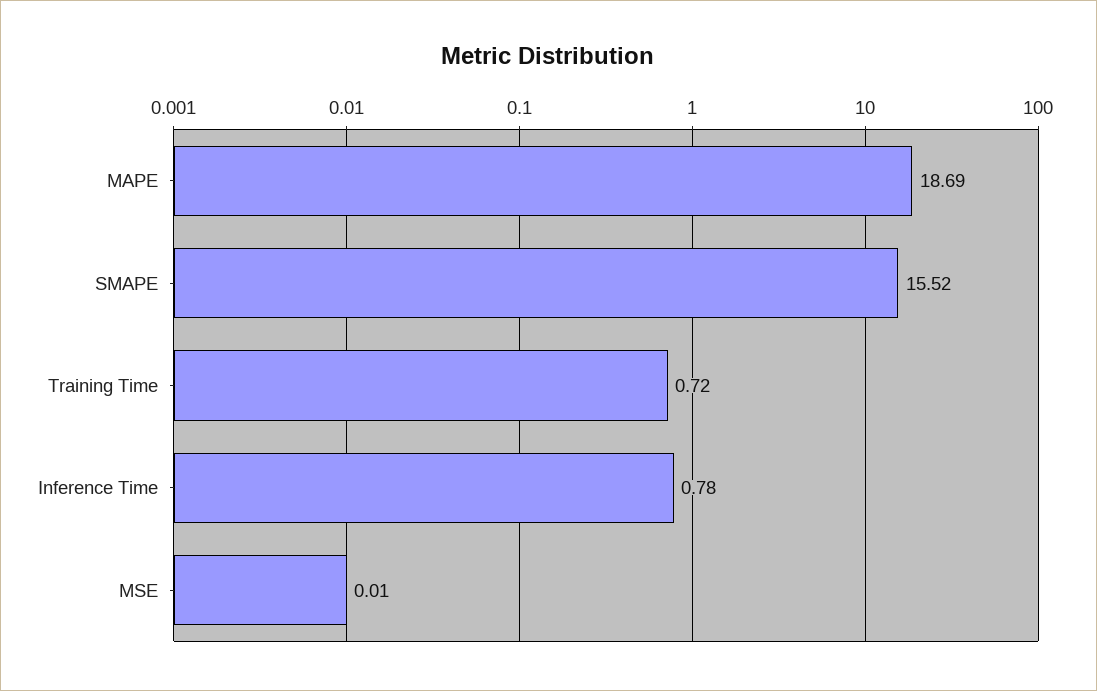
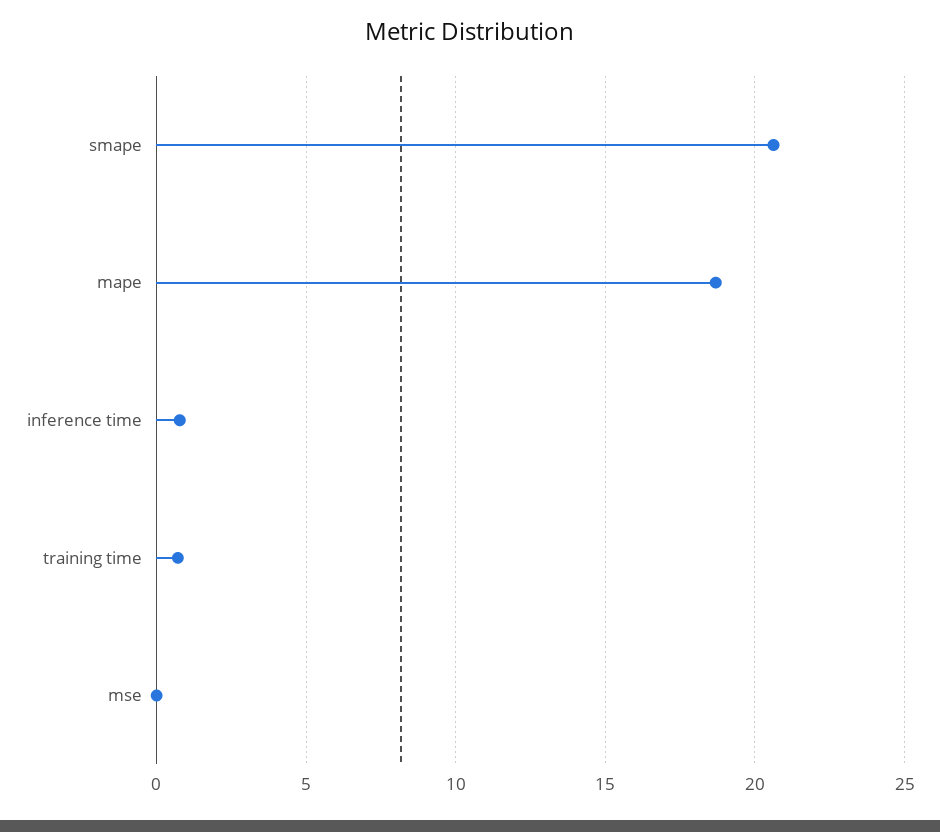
  {
    "MAPE": 18.69,
-   "SMAPE": 15.52,
+   "SMAPE": 20.5,
    "Training Time": 0.72,
    "Inference Time": 0.78,
    "MSE": 0.01
  }

